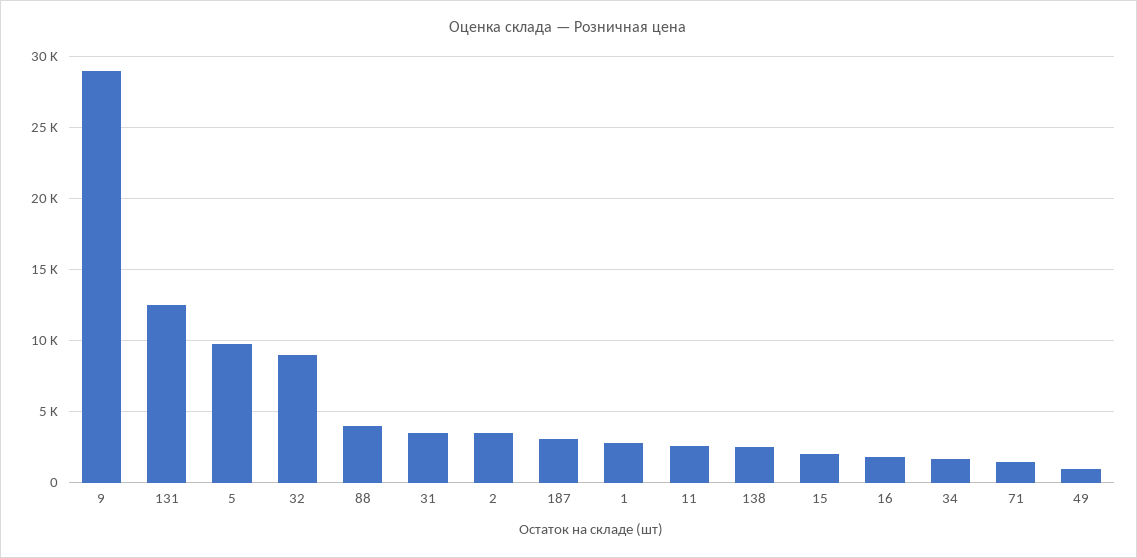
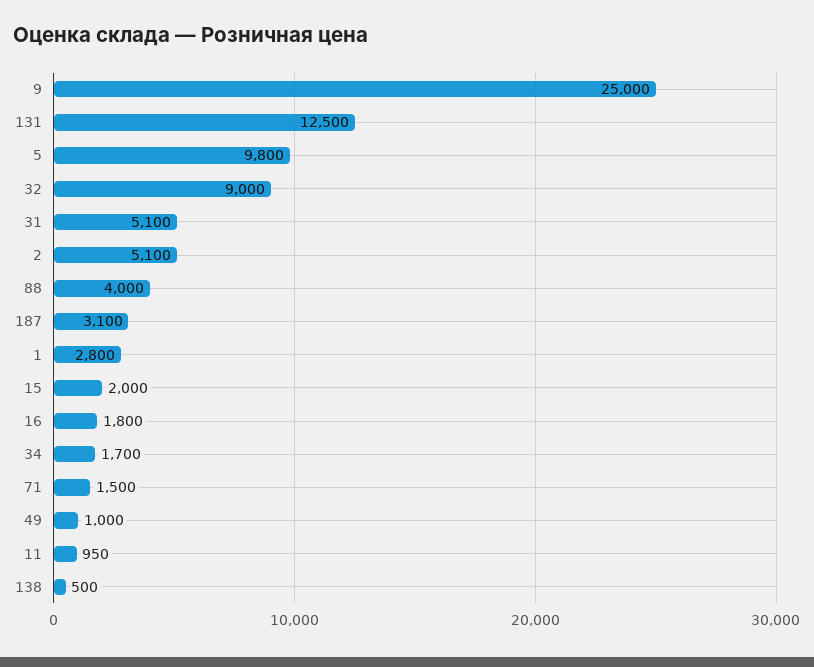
  {
-   "9": 29000,
+   "9": 25000,
    "131": 12500,
    "5": 9800,
    "32": 9000,
    "88": 4000,
-   "31": 3500,
+   "31": 5100,
-   "2": 3500,
+   "2": 5100,
    "187": 3100,
    "1": 2800,
-   "11": 2500,
+   "11": 950,
-   "138": 2500,
+   "138": 500,
    "15": 2000,
    "16": 1800,
    "34": 1700,
    "71": 1500,
    "49": 1000
  }

